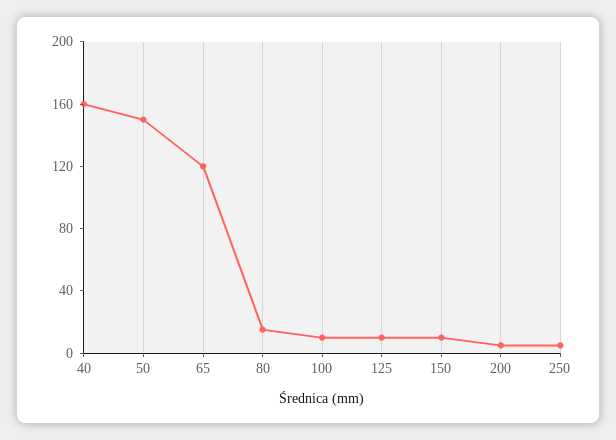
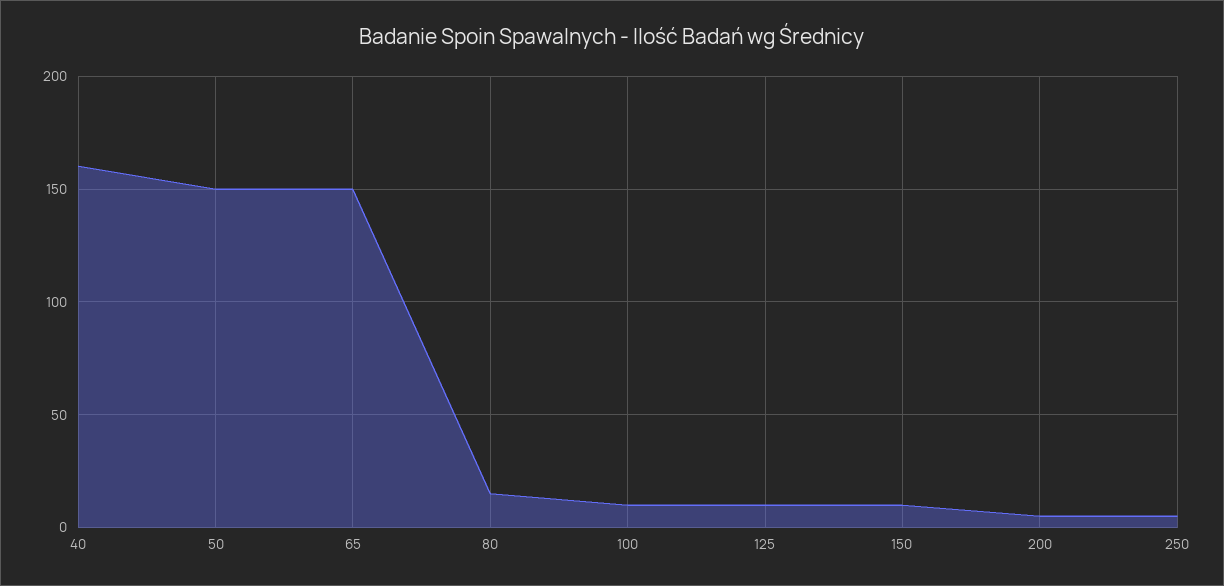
  {
    "40": 160,
    "50": 150,
-   "65": 120,
+   "65": 150,
    "80": 15,
    "100": 10,
    "125": 10,
    "150": 10,
    "200": 5,
    "250": 5
  }

